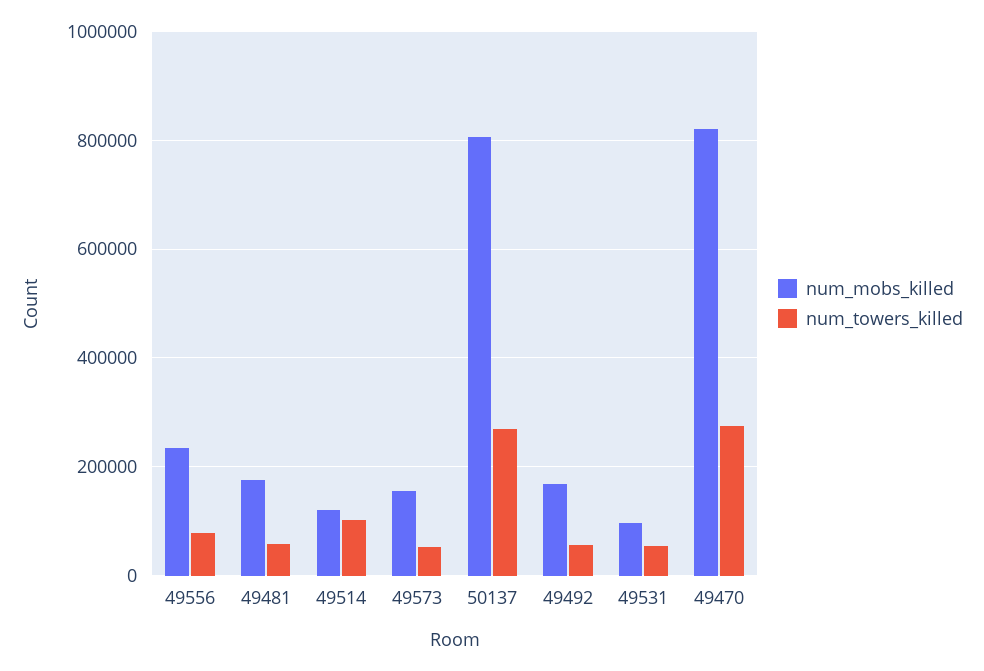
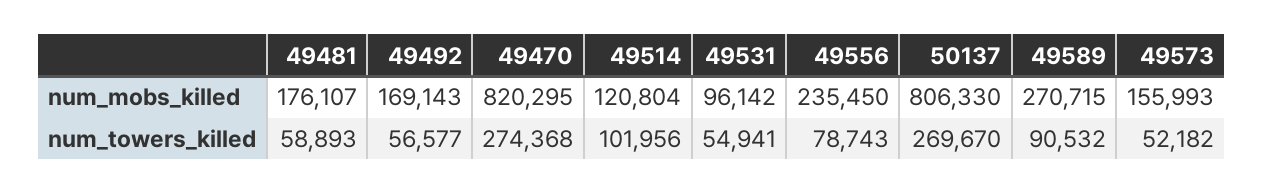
  {
    "num_mobs_killed": {
      "49556": 235450,
      "49481": 176107,
      "49514": 120804,
      "49573": 155993,
      "50137": 806330,
      "49492": 169143,
      "49531": 96142,
-     "49470": 820295
+     "49470": 820295,
+     "49589": 270715
    },
    "num_towers_killed": {
      "49556": 78743,
      "49481": 58893,
      "49514": 101956,
      "49573": 52182,
      "50137": 269670,
      "49492": 56577,
      "49531": 54941,
-     "49470": 274368
+     "49470": 274368,
+     "49589": 90532
    }
  }

